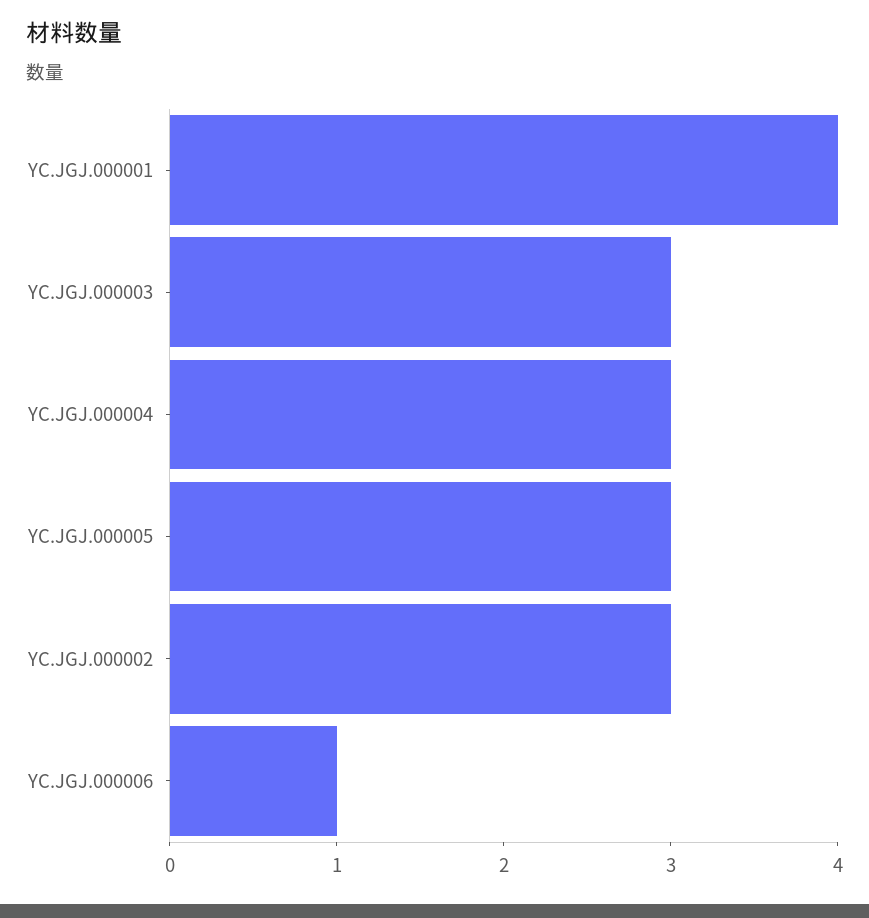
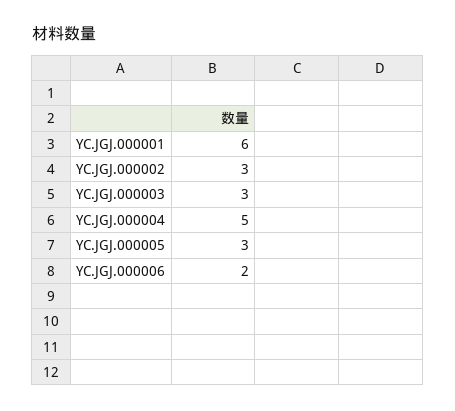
  {
-   "YC.JGJ.000001": 4,
+   "YC.JGJ.000001": 6,
    "YC.JGJ.000003": 3,
-   "YC.JGJ.000004": 3,
+   "YC.JGJ.000004": 5,
    "YC.JGJ.000005": 3,
    "YC.JGJ.000002": 3,
-   "YC.JGJ.000006": 1
+   "YC.JGJ.000006": 2
  }

